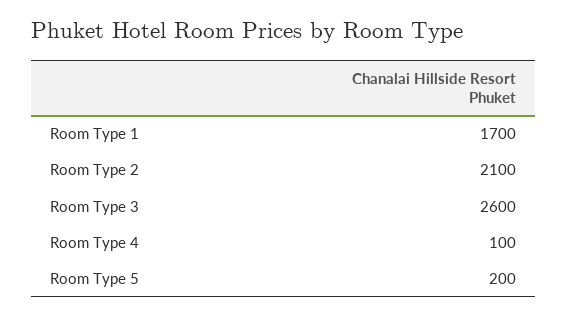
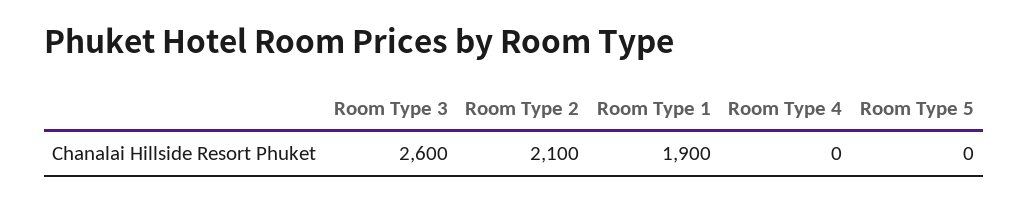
  {
-   "Room Type 1": 1700,
+   "Room Type 1": 1900,
    "Room Type 2": 2100,
    "Room Type 3": 2600,
-   "Room Type 4": 100,
+   "Room Type 4": 0,
-   "Room Type 5": 200
+   "Room Type 5": 0
  }

